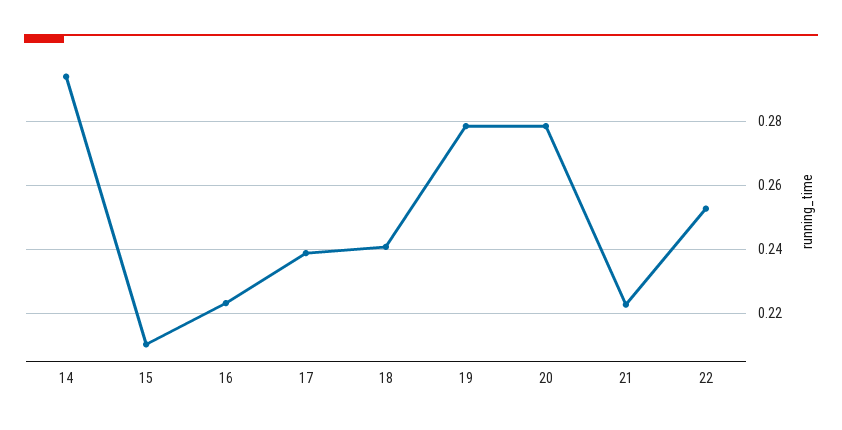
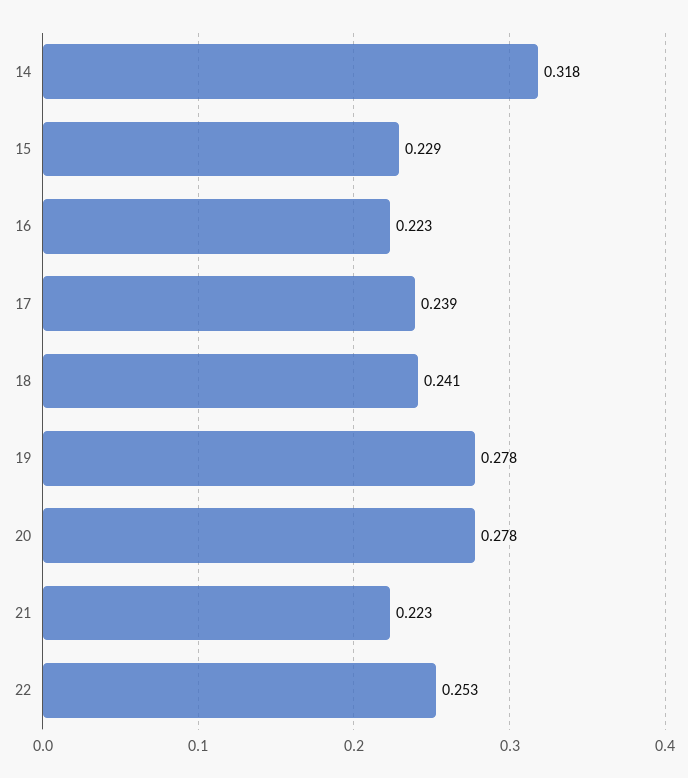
  {
-   "14": 0.294,
+   "14": 0.318,
-   "15": 0.21,
+   "15": 0.229,
    "16": 0.223,
    "17": 0.239,
    "18": 0.241,
    "19": 0.278,
    "20": 0.278,
    "21": 0.223,
    "22": 0.253
  }

